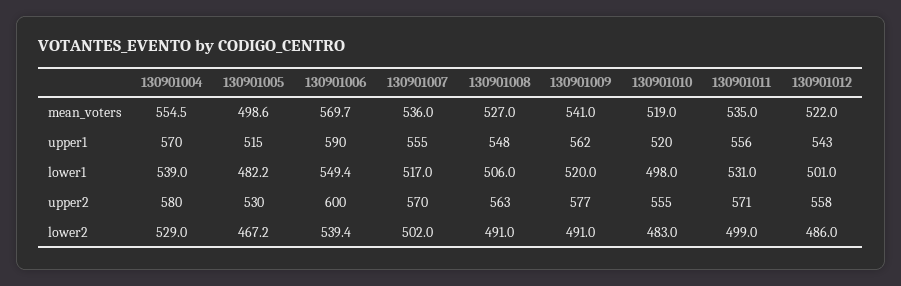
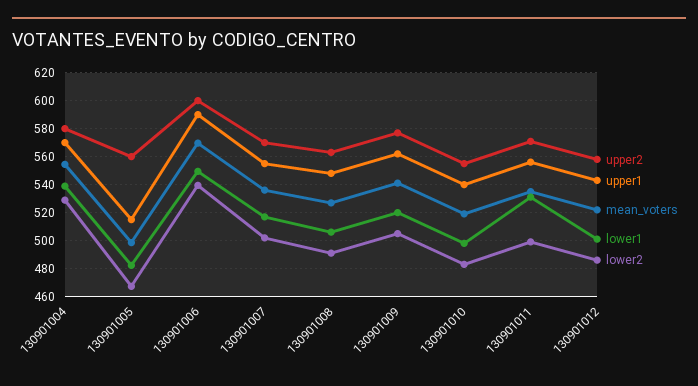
  {
    "mean_voters": {
      "130901004": 554.5,
      "130901005": 498.6,
      "130901006": 569.7,
      "130901007": 536,
      "130901008": 527,
      "130901009": 541,
      "130901010": 519,
      "130901011": 535,
      "130901012": 522
    },
    "upper1": {
      "130901004": 570,
      "130901005": 515,
      "130901006": 590,
      "130901007": 555,
      "130901008": 548,
      "130901009": 562,
-     "130901010": 520,
+     "130901010": 540,
      "130901011": 556,
      "130901012": 543
    },
    "lower1": {
      "130901004": 539,
      "130901005": 482.2,
      "130901006": 549.4,
      "130901007": 517,
      "130901008": 506,
      "130901009": 520,
      "130901010": 498,
      "130901011": 531,
      "130901012": 501
    },
    "upper2": {
      "130901004": 580,
-     "130901005": 530,
+     "130901005": 560,
      "130901006": 600,
      "130901007": 570,
      "130901008": 563,
      "130901009": 577,
      "130901010": 555,
      "130901011": 571,
      "130901012": 558
    },
    "lower2": {
      "130901004": 529,
      "130901005": 467.2,
      "130901006": 539.4,
      "130901007": 502,
      "130901008": 491,
-     "130901009": 491,
+     "130901009": 505,
      "130901010": 483,
      "130901011": 499,
      "130901012": 486
    }
  }

